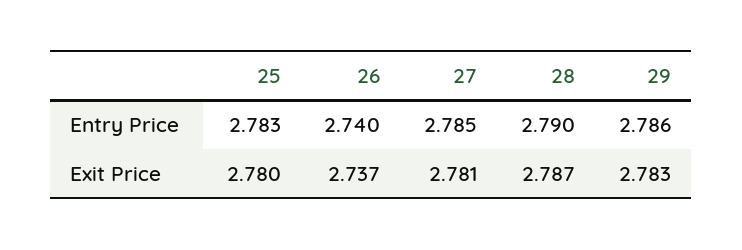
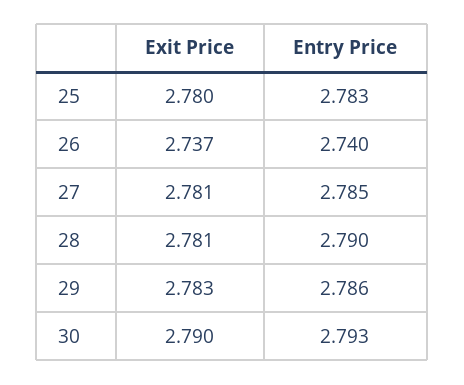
  {
    "25": {
      "Entry Price": 2.783,
      "Exit Price": 2.78
    },
    "26": {
      "Entry Price": 2.74,
      "Exit Price": 2.737
    },
    "27": {
      "Entry Price": 2.785,
      "Exit Price": 2.781
    },
    "28": {
      "Entry Price": 2.79,
-     "Exit Price": 2.787
+     "Exit Price": 2.781
    },
    "29": {
      "Entry Price": 2.786,
      "Exit Price": 2.783
-   }
+   },
+   "30": {
+     "Exit Price": 2.79,
+     "Entry Price": 2.793
+   }
  }

